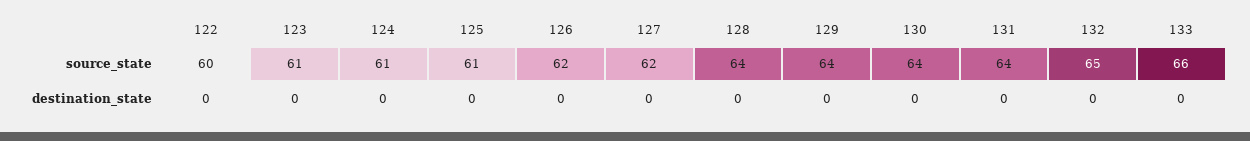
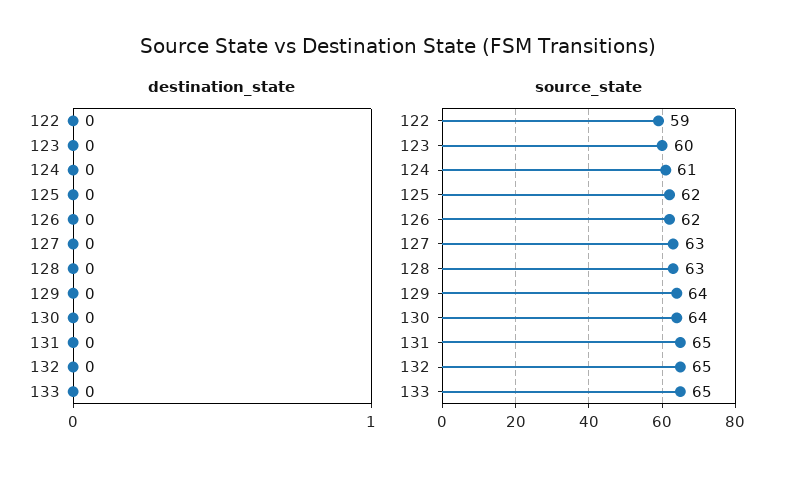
  {
    "source_state": {
-     "122": 60,
+     "122": 59,
-     "123": 61,
+     "123": 60,
      "124": 61,
-     "125": 61,
+     "125": 62,
      "126": 62,
-     "127": 62,
+     "127": 63,
-     "128": 64,
+     "128": 63,
      "129": 64,
      "130": 64,
-     "131": 64,
+     "131": 65,
      "132": 65,
-     "133": 66
+     "133": 65
    },
    "destination_state": {
      "122": 0,
      "123": 0,
      "124": 0,
      "125": 0,
      "126": 0,
      "127": 0,
      "128": 0,
      "129": 0,
      "130": 0,
      "131": 0,
      "132": 0,
      "133": 0
    }
  }

